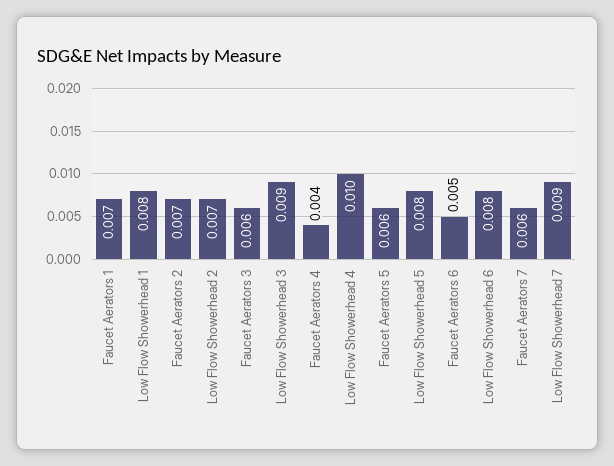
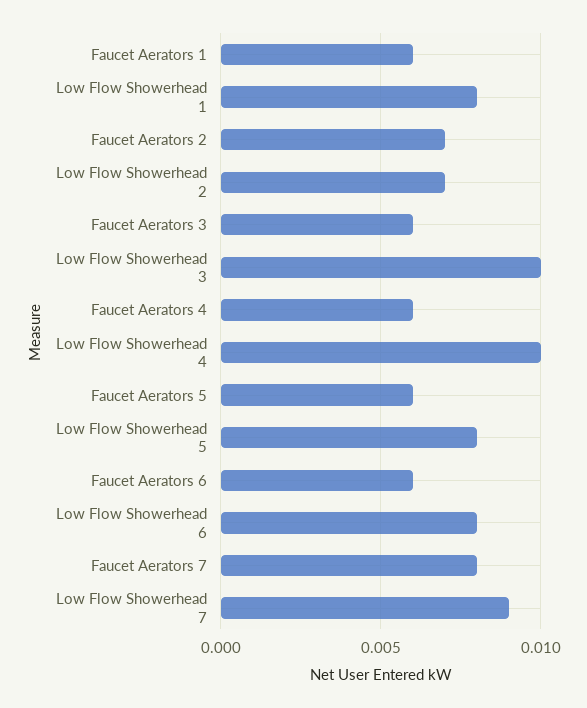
  {
-   "Faucet Aerators 1": 0.007,
+   "Faucet Aerators 1": 0.006,
    "Low Flow Showerhead 1": 0.008,
    "Faucet Aerators 2": 0.007,
    "Low Flow Showerhead 2": 0.007,
    "Faucet Aerators 3": 0.006,
-   "Low Flow Showerhead 3": 0.009,
+   "Low Flow Showerhead 3": 0.01,
-   "Faucet Aerators 4": 0.004,
+   "Faucet Aerators 4": 0.006,
    "Low Flow Showerhead 4": 0.01,
    "Faucet Aerators 5": 0.006,
    "Low Flow Showerhead 5": 0.008,
-   "Faucet Aerators 6": 0.005,
+   "Faucet Aerators 6": 0.006,
    "Low Flow Showerhead 6": 0.008,
-   "Faucet Aerators 7": 0.006,
+   "Faucet Aerators 7": 0.008,
    "Low Flow Showerhead 7": 0.009
  }

